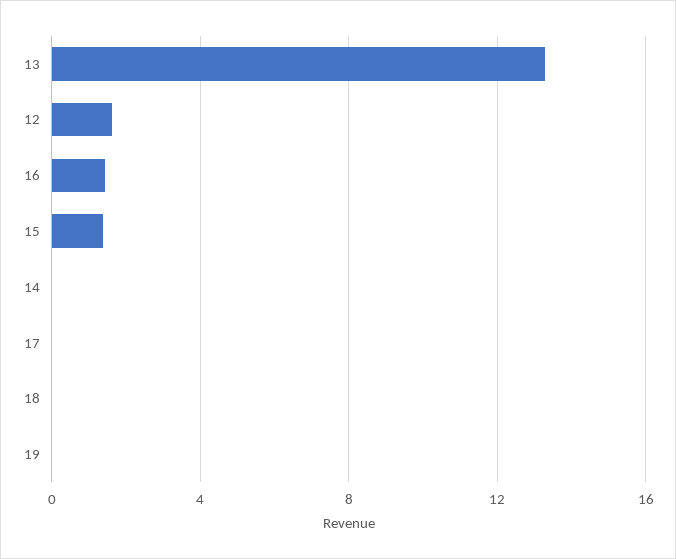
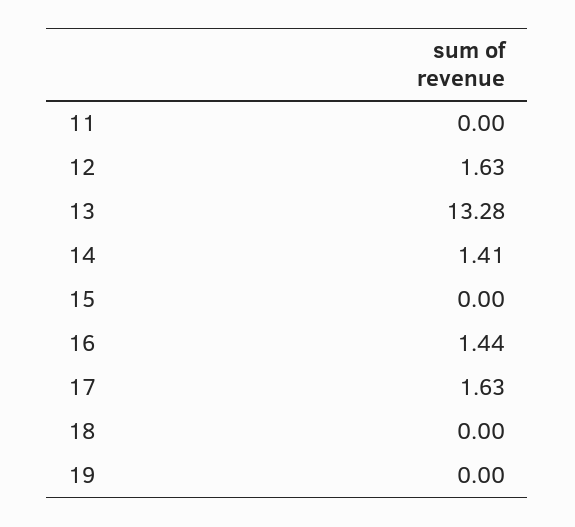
  {
    "13": 13.28,
    "12": 1.63,
    "16": 1.44,
-   "15": 1.5,
+   "15": 0,
-   "14": 0,
+   "14": 1.41,
-   "17": 0,
+   "17": 1.63,
    "18": 0,
-   "19": 0
+   "19": 0,
+   "11": 0
  }

